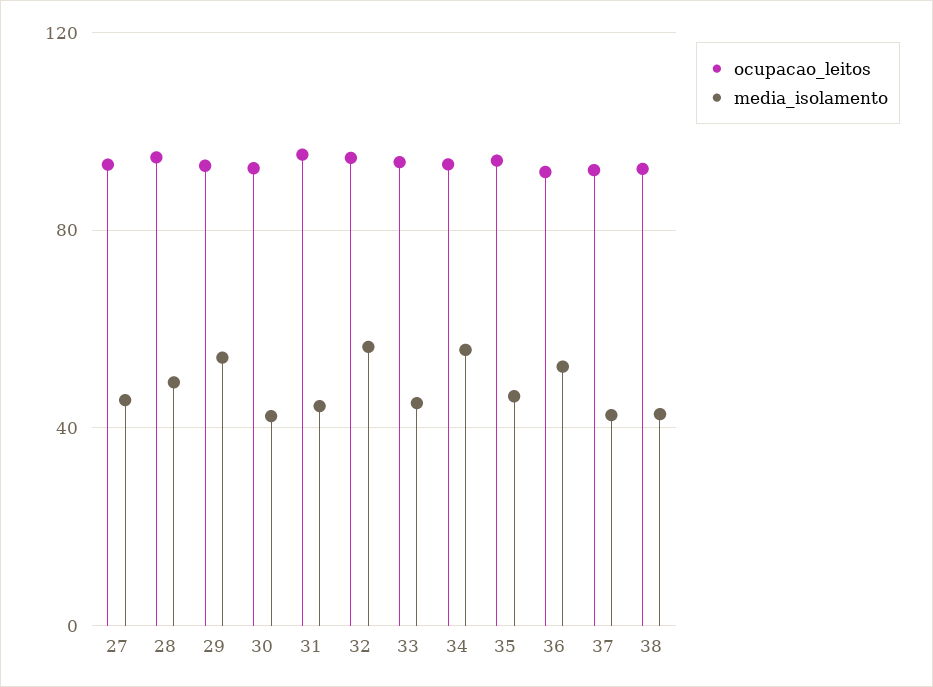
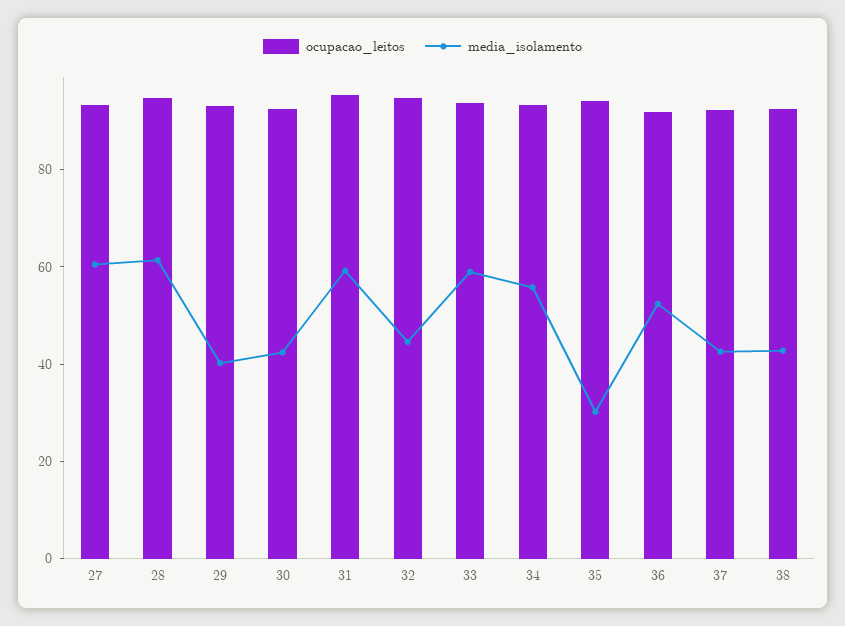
  {
    "ocupacao_leitos": {
      "27": 95,
      "28": 95,
      "29": 95,
      "30": 95,
      "31": 95,
      "32": 95,
      "33": 95,
      "34": 95,
      "35": 95,
      "36": 90,
      "37": 90,
      "38": 90
    },
    "media_isolamento": {
-     "27": 45,
+     "27": 60,
-     "28": 50,
+     "28": 60,
-     "29": 55,
+     "29": 40,
      "30": 40,
-     "31": 45,
+     "31": 60,
-     "32": 55,
+     "32": 45,
-     "33": 45,
+     "33": 60,
      "34": 55,
-     "35": 45,
+     "35": 30,
      "36": 50,
      "37": 45,
      "38": 45
    }
  }

